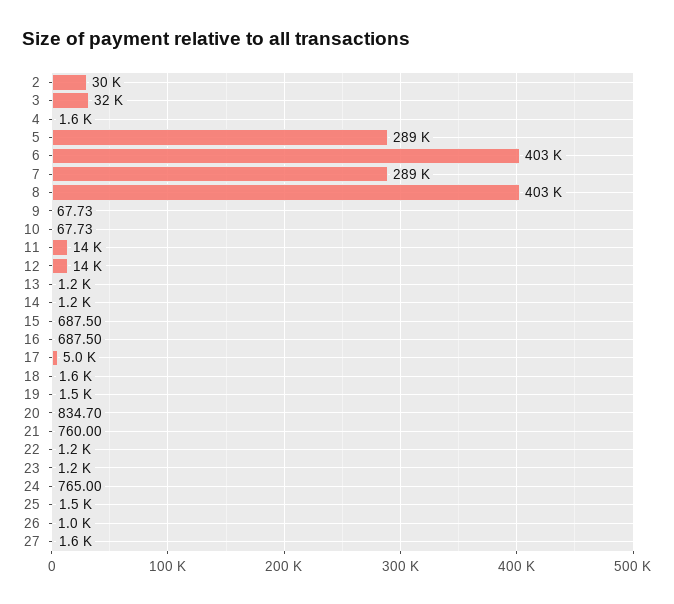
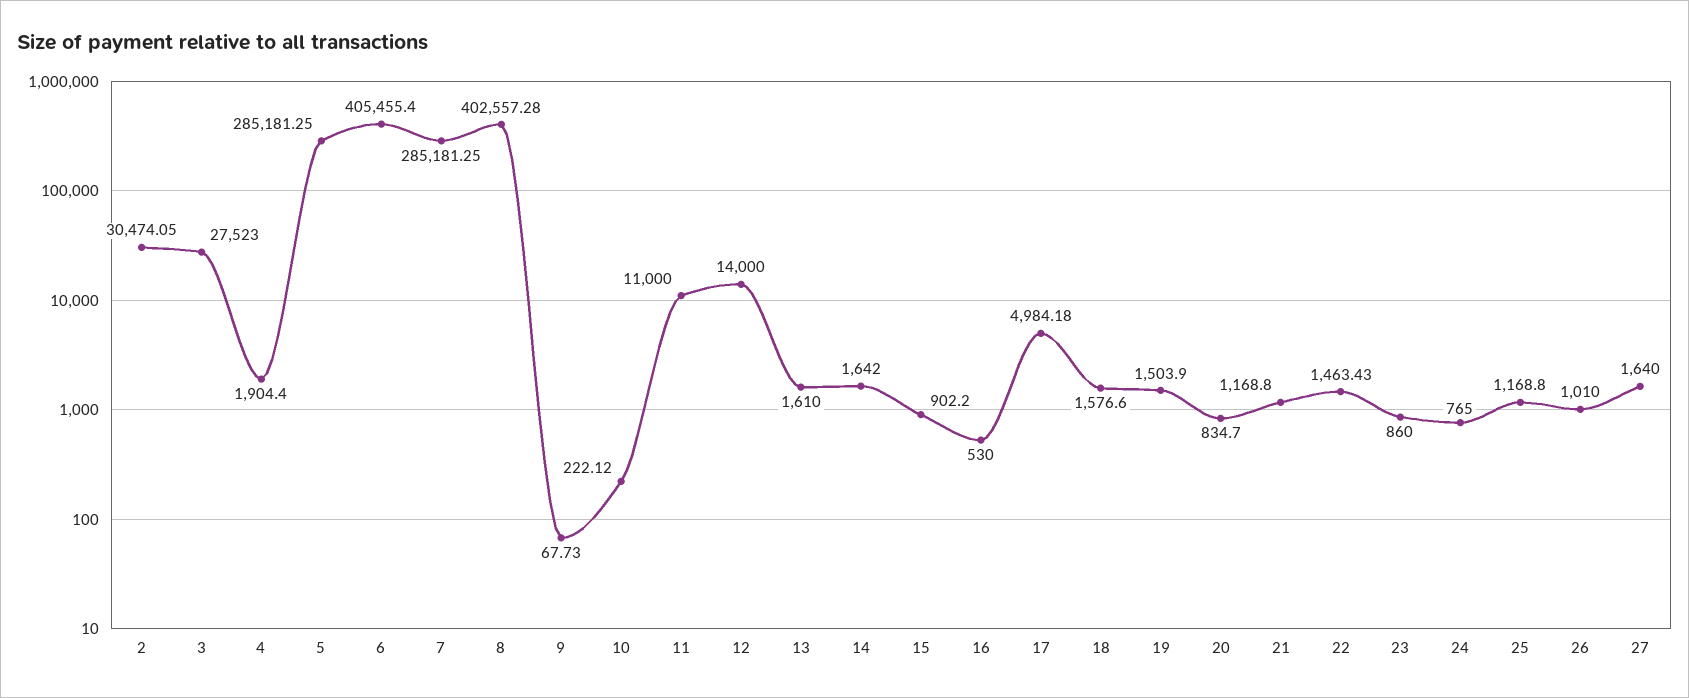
  {
    "2": 30474.05,
-   "3": 32000,
+   "3": 27523,
-   "4": 1600,
+   "4": 1904.4,
-   "5": 289000,
+   "5": 285181.25,
-   "6": 403000,
+   "6": 405455.4,
-   "7": 289000,
+   "7": 285181.25,
    "8": 402557.28,
    "9": 67.73,
-   "10": 67.73,
+   "10": 222.12,
-   "11": 14000,
+   "11": 11000,
    "12": 14000,
-   "13": 1200,
+   "13": 1610,
-   "14": 1200,
+   "14": 1642,
-   "15": 687.5,
+   "15": 902.2,
-   "16": 687.5,
+   "16": 530,
    "17": 4984.18,
    "18": 1576.6,
    "19": 1503.9,
    "20": 834.7,
-   "21": 760,
+   "21": 1168.8,
-   "22": 1200,
+   "22": 1463.43,
-   "23": 1200,
+   "23": 860,
    "24": 765,
-   "25": 1500,
+   "25": 1168.8,
    "26": 1010,
    "27": 1640
  }

